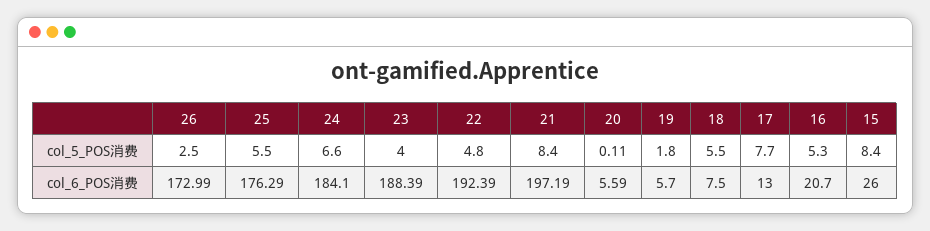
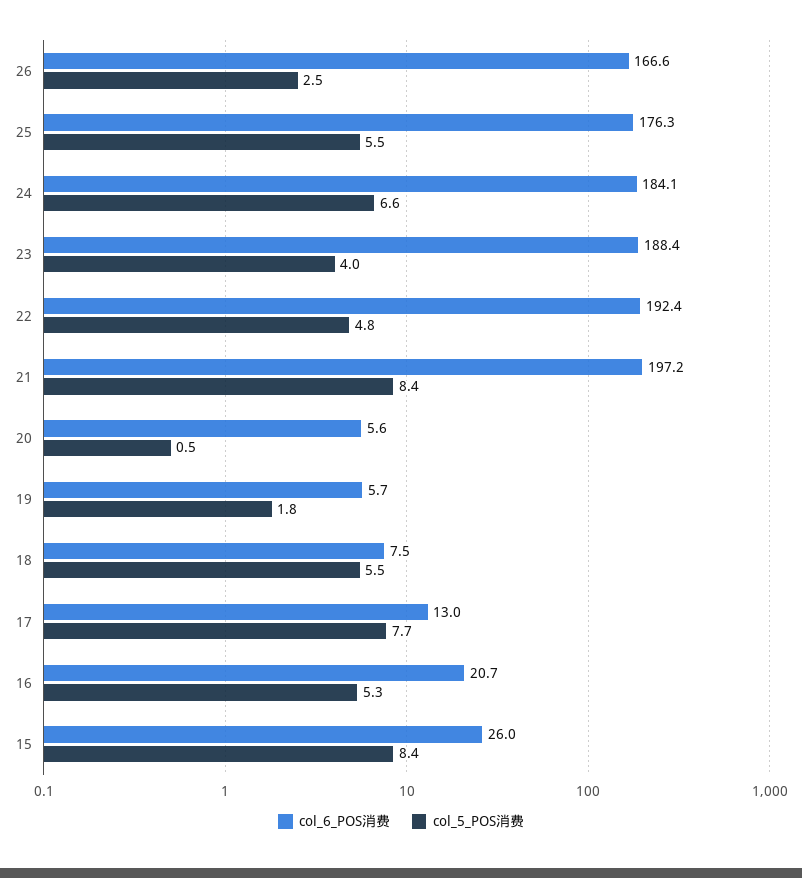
  {
    "col_5_POS消费": {
      "26": 2.5,
      "25": 5.5,
      "24": 6.6,
      "23": 4,
      "22": 4.8,
      "21": 8.4,
-     "20": 0.11,
+     "20": 0.5,
      "19": 1.8,
      "18": 5.5,
      "17": 7.7,
      "16": 5.3,
      "15": 8.4
    },
    "col_6_POS消费": {
-     "26": 172.99,
+     "26": 166.6,
      "25": 176.29,
      "24": 184.1,
      "23": 188.39,
      "22": 192.39,
      "21": 197.19,
      "20": 5.59,
      "19": 5.7,
      "18": 7.5,
      "17": 13,
      "16": 20.7,
      "15": 26
    }
  }

